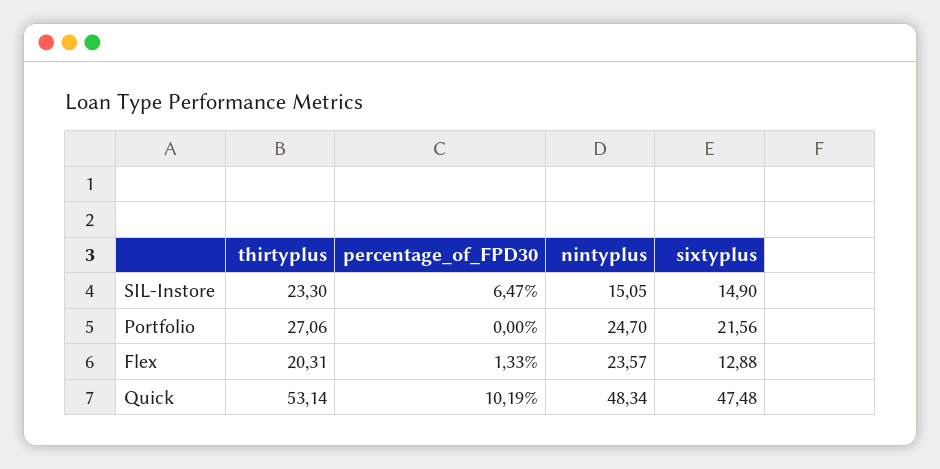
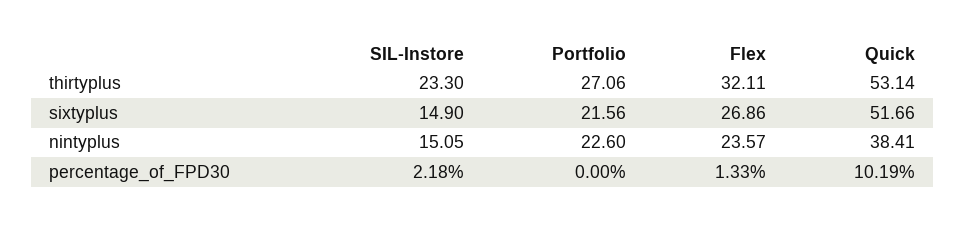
  {
    "thirtyplus": {
      "SIL-Instore": 23.3,
      "Portfolio": 27.06,
-     "Flex": 20.31,
+     "Flex": 32.11,
      "Quick": 53.14
    },
    "percentage_of_FPD30": {
-     "SIL-Instore": 6.47,
+     "SIL-Instore": 2.18,
      "Portfolio": 0,
      "Flex": 1.33,
      "Quick": 10.19
    },
    "nintyplus": {
      "SIL-Instore": 15.05,
-     "Portfolio": 24.7,
+     "Portfolio": 22.6,
      "Flex": 23.57,
-     "Quick": 48.34
+     "Quick": 38.41
    },
    "sixtyplus": {
      "SIL-Instore": 14.9,
      "Portfolio": 21.56,
-     "Flex": 12.88,
+     "Flex": 26.86,
-     "Quick": 47.48
+     "Quick": 51.66
    }
  }

